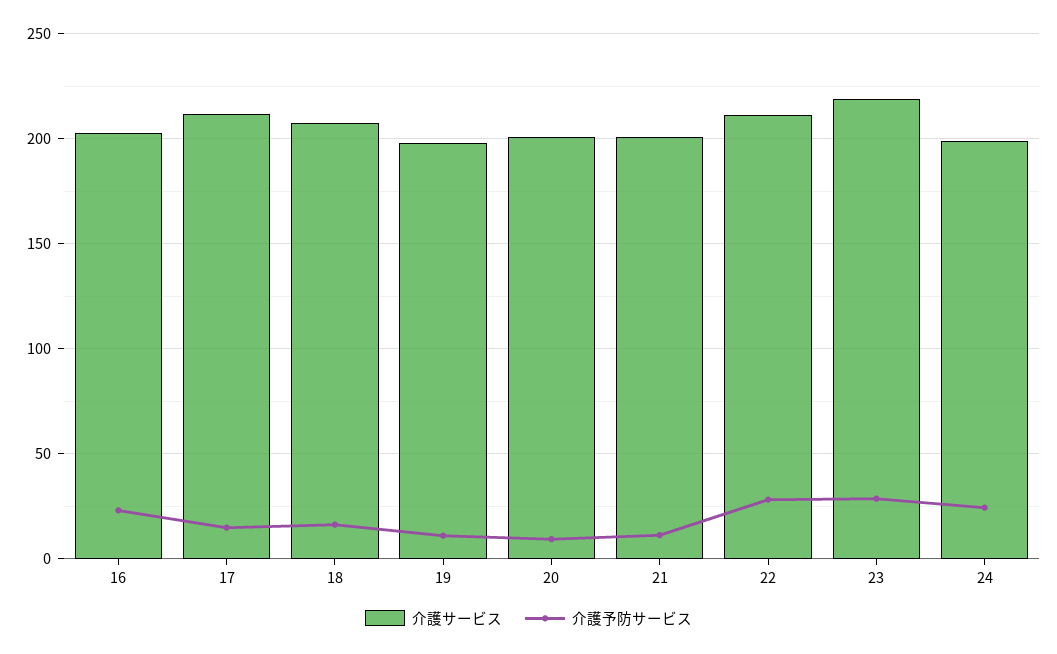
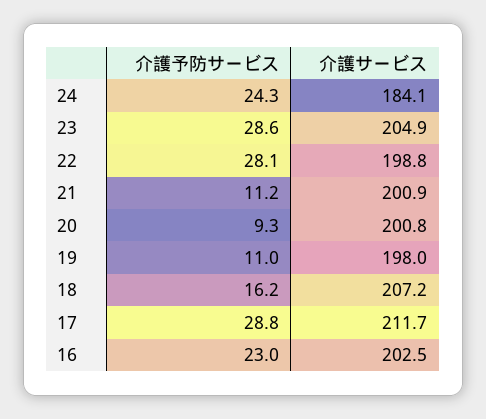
  {
    "介護サービス": {
      "16": 202.5,
      "17": 211.7,
      "18": 207.2,
      "19": 198,
      "20": 200.8,
      "21": 200.9,
-     "22": 210,
+     "22": 198.8,
-     "23": 220,
+     "23": 204.9,
-     "24": 200
+     "24": 184.1
    },
    "介護予防サービス": {
      "16": 23,
-     "17": 15,
+     "17": 28.8,
      "18": 16.2,
      "19": 11,
      "20": 9.3,
      "21": 11.2,
      "22": 28.1,
      "23": 28.6,
      "24": 24.3
    }
  }

